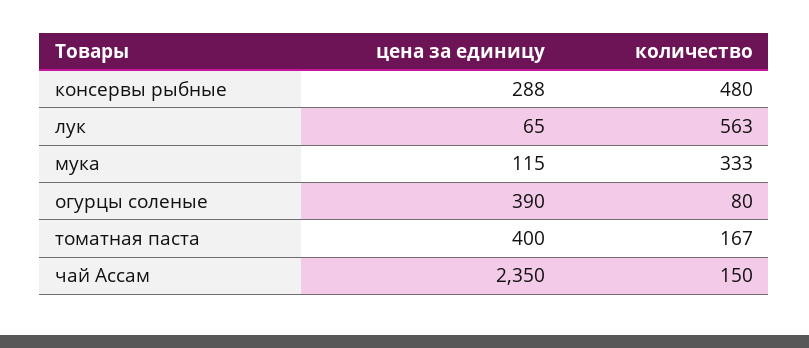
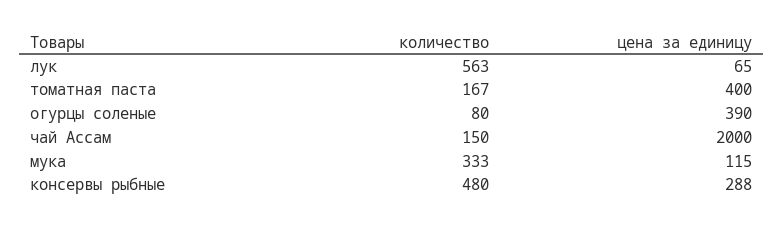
  {
    "цена за единицу": {
      "консервы рыбные": 288,
      "лук": 65,
      "мука": 115,
      "огурцы соленые": 390,
      "томатная паста": 400,
-     "чай Ассам": 2350
+     "чай Ассам": 2000
    },
    "количество": {
      "консервы рыбные": 480,
      "лук": 563,
      "мука": 333,
      "огурцы соленые": 80,
      "томатная паста": 167,
      "чай Ассам": 150
    }
  }

